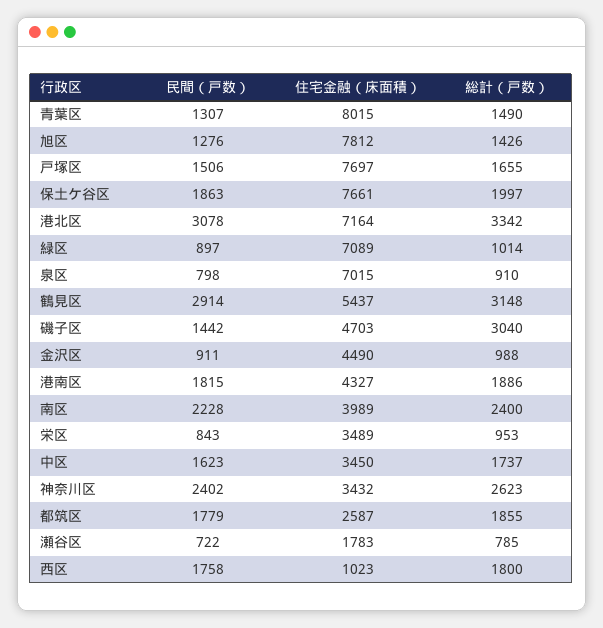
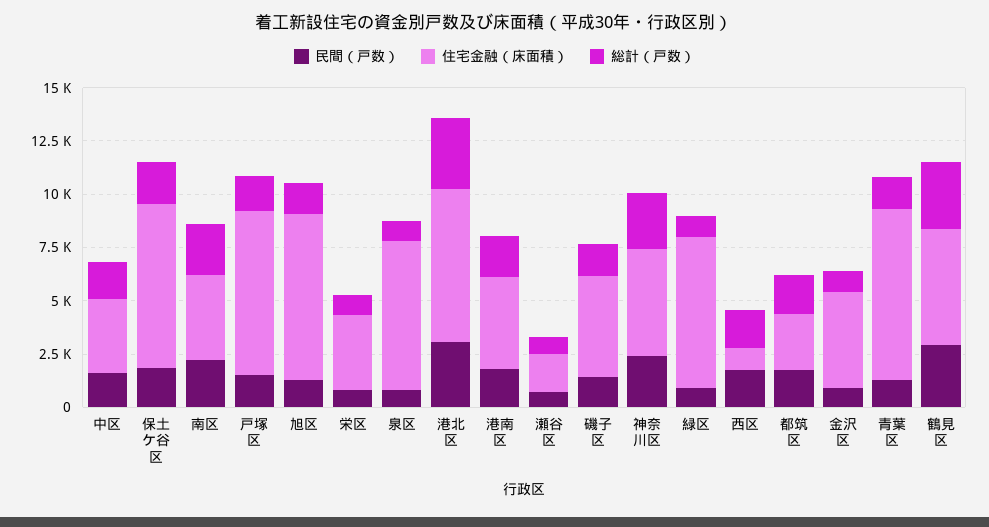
  {
    "民間（戸数）": {
      "青葉区": 1307,
      "旭区": 1276,
      "戸塚区": 1506,
      "保土ケ谷区": 1863,
      "港北区": 3078,
      "緑区": 897,
      "泉区": 798,
      "鶴見区": 2914,
      "磯子区": 1442,
      "金沢区": 911,
      "港南区": 1815,
      "南区": 2228,
      "栄区": 843,
      "中区": 1623,
      "神奈川区": 2402,
      "都筑区": 1779,
      "瀬谷区": 722,
      "西区": 1758
    },
    "住宅金融（床面積）": {
      "青葉区": 8015,
      "旭区": 7812,
      "戸塚区": 7697,
      "保土ケ谷区": 7661,
      "港北区": 7164,
      "緑区": 7089,
      "泉区": 7015,
      "鶴見区": 5437,
      "磯子区": 4703,
      "金沢区": 4490,
      "港南区": 4327,
      "南区": 3989,
      "栄区": 3489,
      "中区": 3450,
-     "神奈川区": 3432,
+     "神奈川区": 5000,
      "都筑区": 2587,
      "瀬谷区": 1783,
      "西区": 1023
    },
    "総計（戸数）": {
      "青葉区": 1490,
      "旭区": 1426,
      "戸塚区": 1655,
      "保土ケ谷区": 1997,
      "港北区": 3342,
      "緑区": 1014,
      "泉区": 910,
      "鶴見区": 3148,
-     "磯子区": 3040,
+     "磯子区": 1500,
      "金沢区": 988,
      "港南区": 1886,
      "南区": 2400,
      "栄区": 953,
      "中区": 1737,
      "神奈川区": 2623,
      "都筑区": 1855,
      "瀬谷区": 785,
      "西区": 1800
    }
  }

